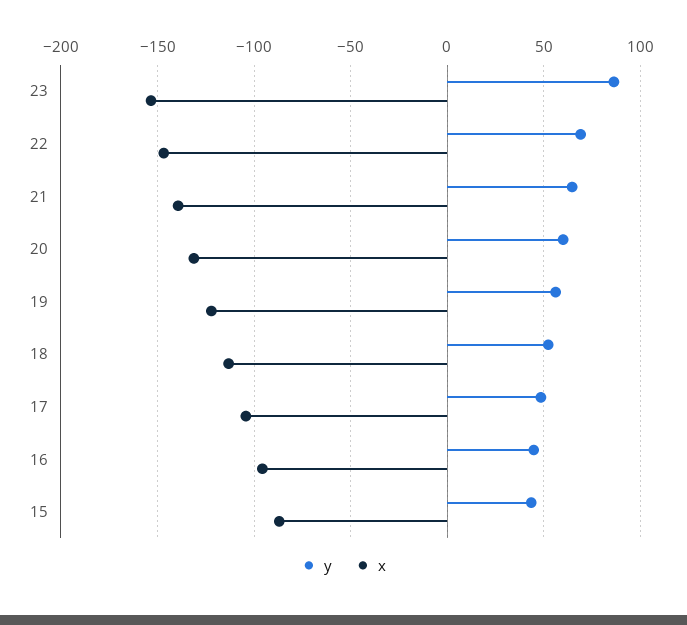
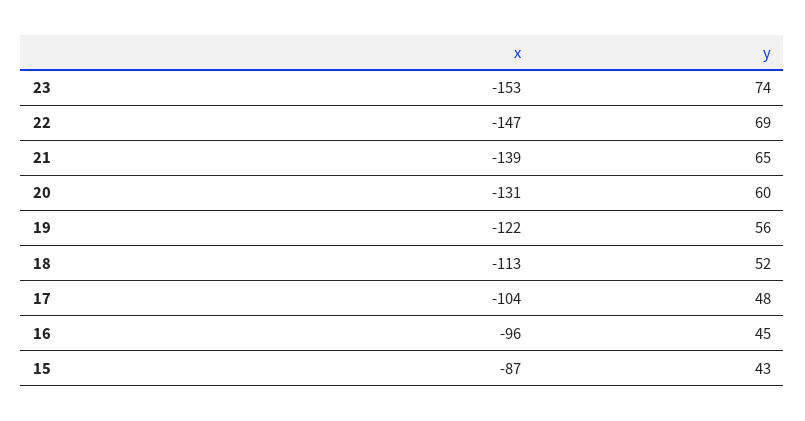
  {
    "y": {
-     "23": 85,
+     "23": 74,
      "22": 69,
      "21": 65,
      "20": 60,
      "19": 56,
      "18": 52,
      "17": 48,
      "16": 45,
      "15": 43
    },
    "x": {
      "23": -153,
      "22": -147,
      "21": -139,
      "20": -131,
      "19": -122,
      "18": -113,
      "17": -104,
      "16": -96,
      "15": -87
    }
  }

